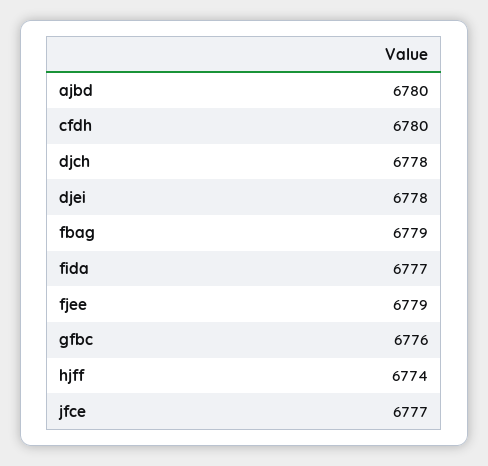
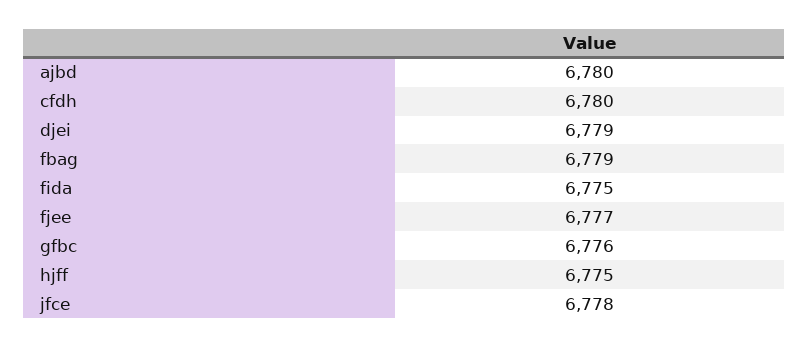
  {
    "ajbd": 6780,
    "cfdh": 6780,
-   "djch": 6778,
-   "djei": 6778,
+   "djei": 6779,
    "fbag": 6779,
-   "fida": 6777,
+   "fida": 6775,
-   "fjee": 6779,
+   "fjee": 6777,
    "gfbc": 6776,
-   "hjff": 6774,
+   "hjff": 6775,
-   "jfce": 6777
+   "jfce": 6778
  }

